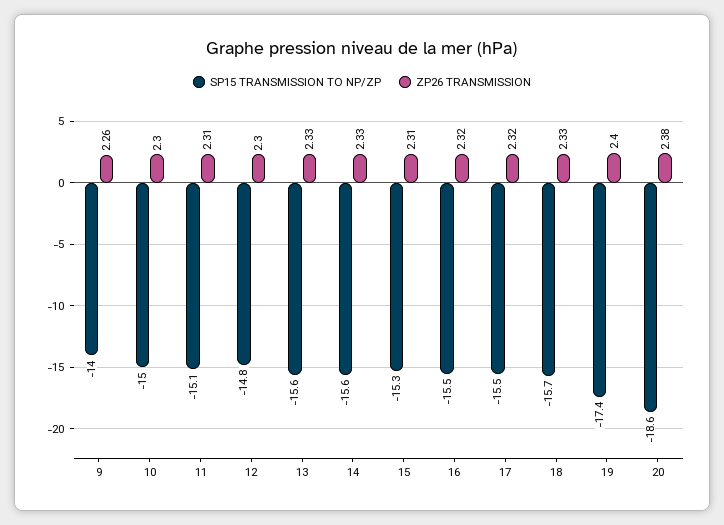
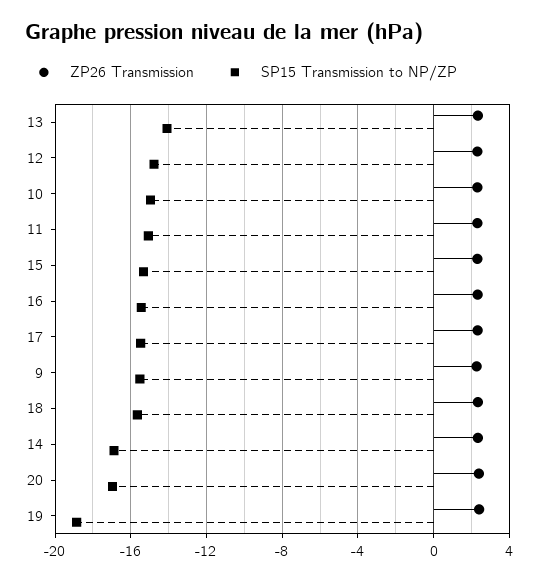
  {
    "SP15 TRANSMISSION TO NP/ZP": {
-     "9": -14,
+     "9": -15.5,
      "10": -15,
      "11": -15.1,
      "12": -14.8,
-     "13": -15.6,
+     "13": -14,
-     "14": -15.6,
+     "14": -17,
      "15": -15.3,
      "16": -15.5,
      "17": -15.5,
      "18": -15.7,
-     "19": -17.4,
+     "19": -19,
-     "20": -18.6
+     "20": -17
    },
    "ZP26 TRANSMISSION": {
      "9": 2.26,
      "10": 2.3,
      "11": 2.31,
      "12": 2.3,
      "13": 2.33,
      "14": 2.33,
      "15": 2.31,
      "16": 2.32,
      "17": 2.32,
      "18": 2.33,
      "19": 2.4,
      "20": 2.38
    }
  }

